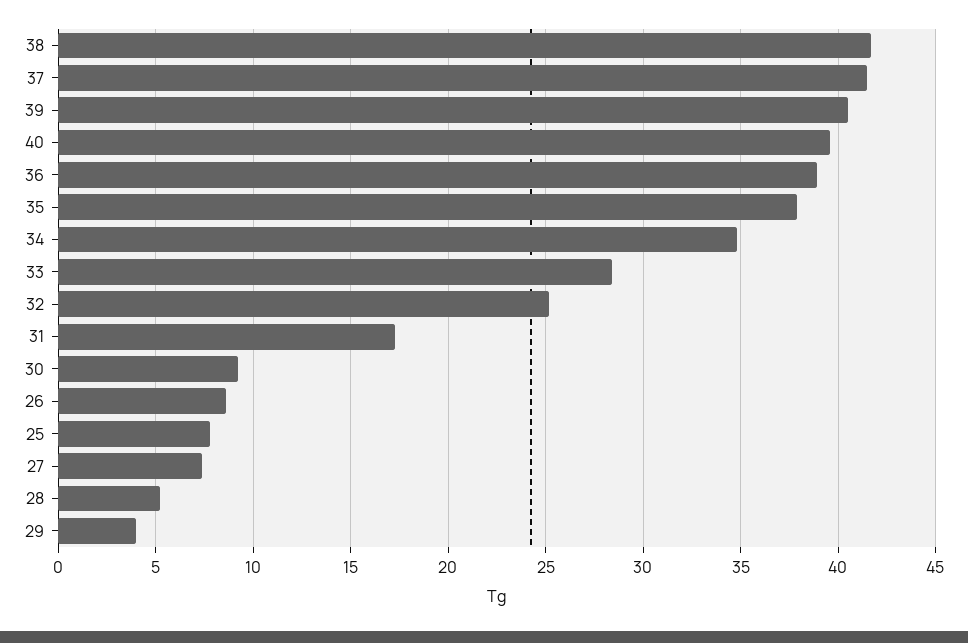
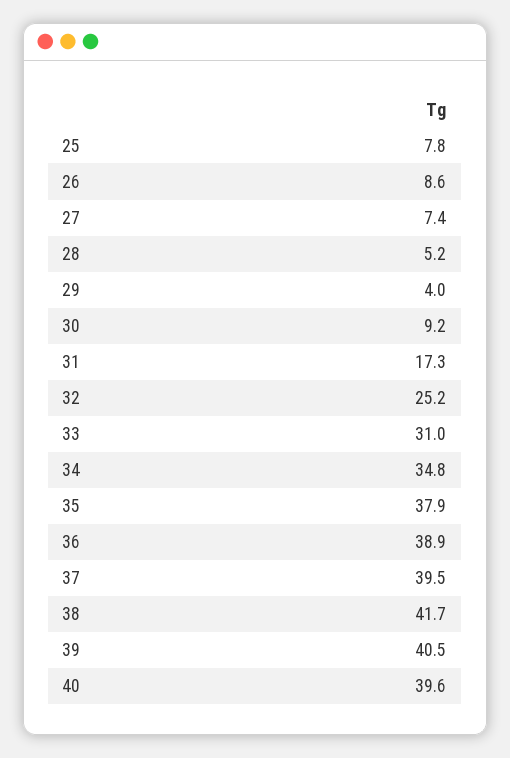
  {
    "38": 41.7,
-   "37": 41.5,
+   "37": 39.5,
    "39": 40.5,
    "40": 39.6,
    "36": 38.9,
    "35": 37.9,
    "34": 34.8,
-   "33": 28.5,
+   "33": 31,
    "32": 25.2,
    "31": 17.3,
    "30": 9.2,
    "26": 8.6,
    "25": 7.8,
    "27": 7.4,
    "28": 5.2,
    "29": 4
  }

